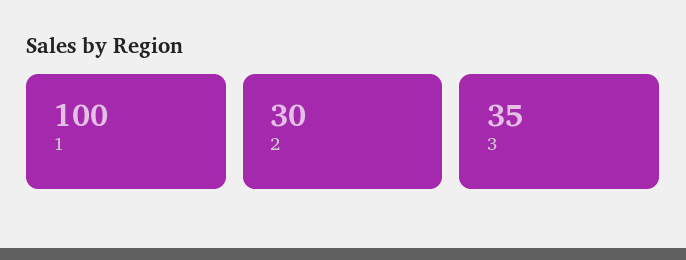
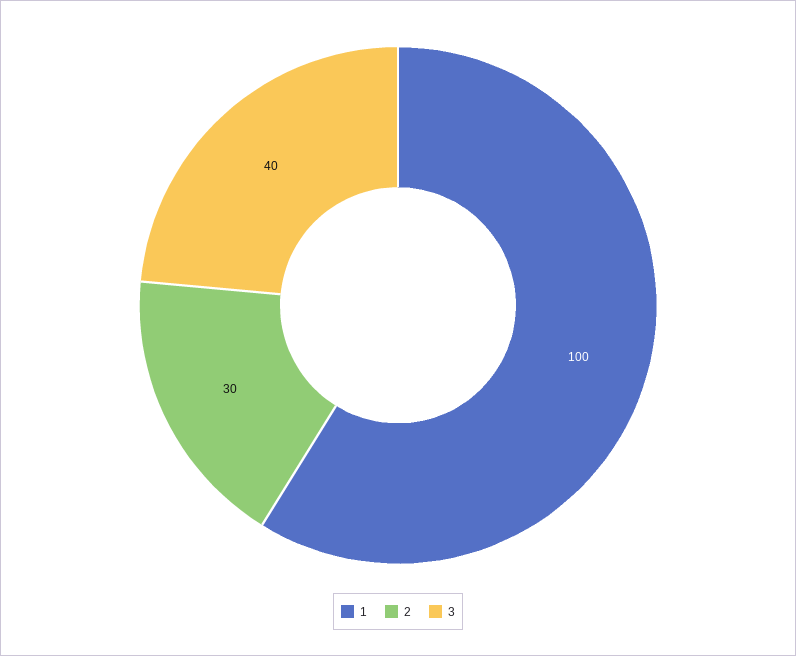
  {
    "1": 100,
    "2": 30,
-   "3": 35
+   "3": 40
  }

